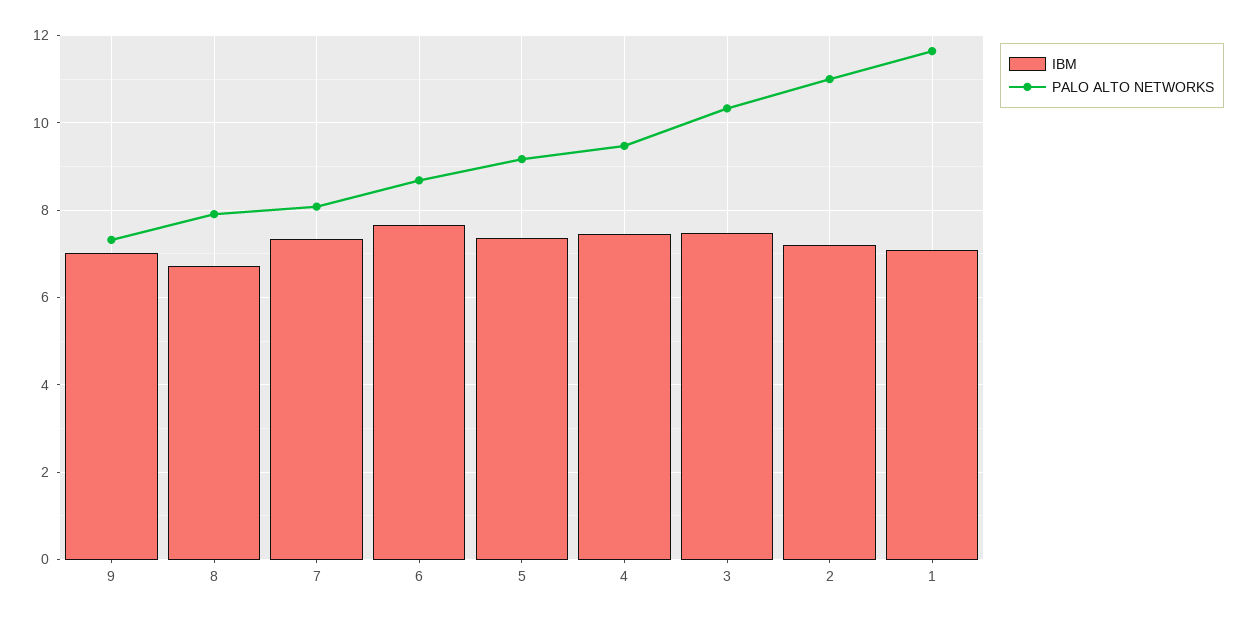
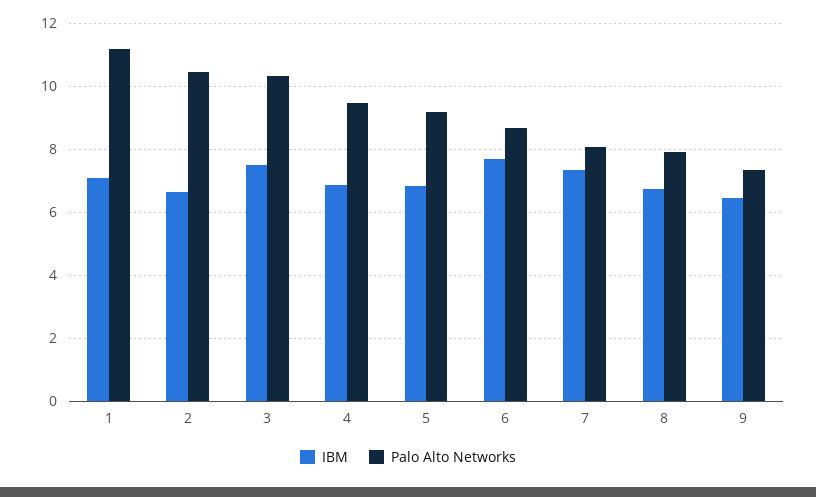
  {
    "IBM": {
-     "9": 7,
+     "9": 6.4,
      "8": 6.8,
      "7": 7.4,
      "6": 7.6,
-     "5": 7.4,
+     "5": 6.8,
-     "4": 7.4,
+     "4": 6.8,
      "3": 7.4,
-     "2": 7.2,
+     "2": 6.6,
      "1": 7
    },
    "PALO ALTO NETWORKS": {
      "9": 7.4,
      "8": 8,
      "7": 8,
      "6": 8.6,
      "5": 9.2,
      "4": 9.4,
      "3": 10.4,
-     "2": 11,
+     "2": 10.4,
-     "1": 11.6
+     "1": 11.2
    }
  }

